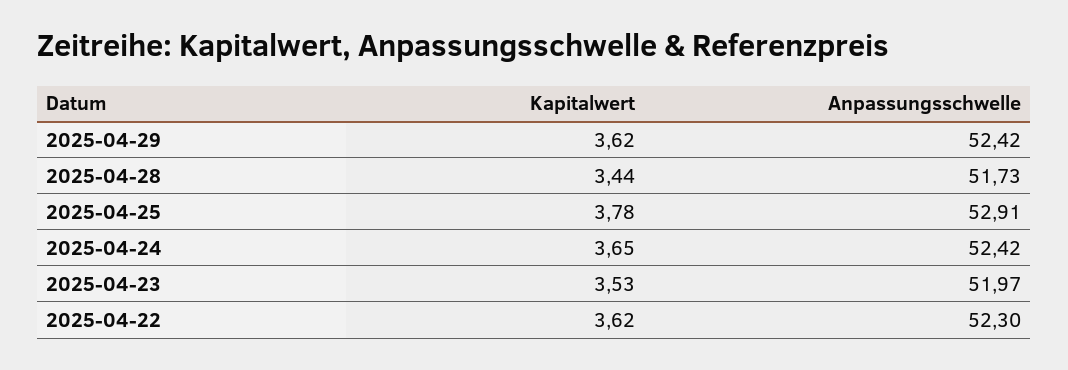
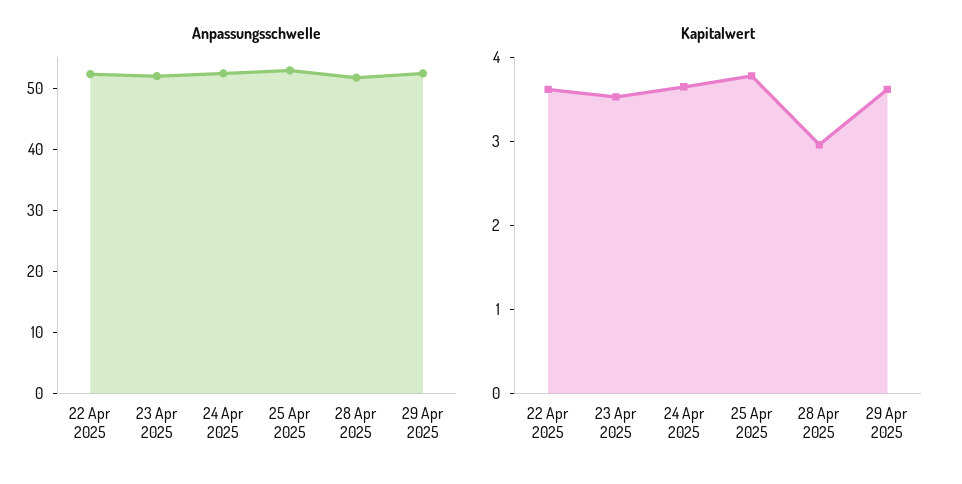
  {
    "Kapitalwert": {
      "2025-04-29": 3.62,
-     "2025-04-28": 3.44,
+     "2025-04-28": 3,
      "2025-04-25": 3.78,
      "2025-04-24": 3.65,
      "2025-04-23": 3.53,
      "2025-04-22": 3.62
    },
    "Anpassungsschwelle": {
      "2025-04-29": 52.42,
      "2025-04-28": 51.73,
      "2025-04-25": 52.91,
      "2025-04-24": 52.42,
      "2025-04-23": 51.97,
      "2025-04-22": 52.3
    }
  }

